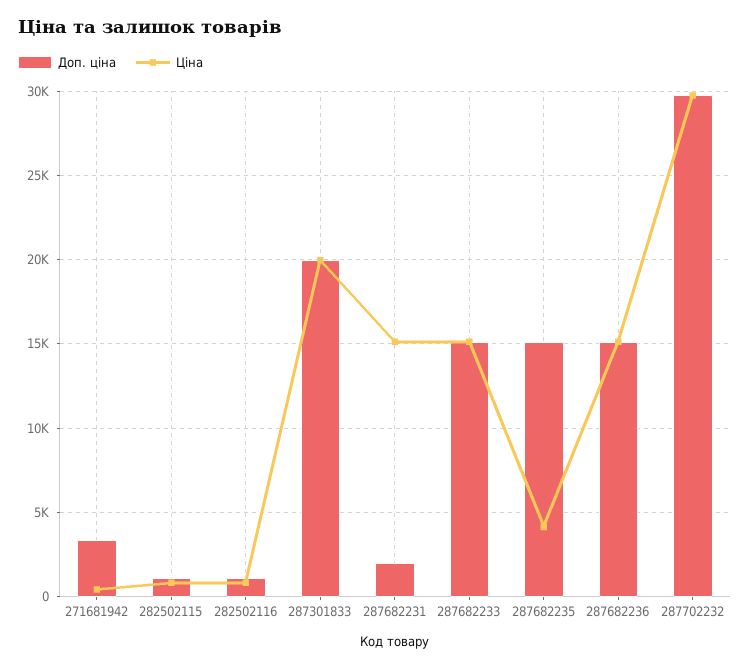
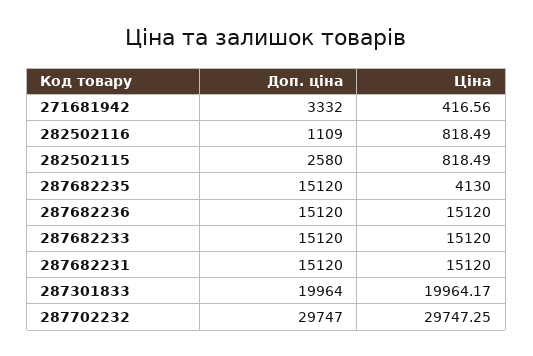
  {
    "Доп. ціна": {
      "271681942": 3332,
-     "282502115": 1000,
+     "282502115": 2580,
      "282502116": 1109,
      "287301833": 19964,
-     "287682231": 2000,
+     "287682231": 15120,
      "287682233": 15120,
      "287682235": 15120,
      "287682236": 15120,
      "287702232": 29747
    },
    "Ціна": {
      "271681942": 416.56,
      "282502115": 818.49,
      "282502116": 818.49,
      "287301833": 19964.17,
      "287682231": 15120,
      "287682233": 15120,
      "287682235": 4130,
      "287682236": 15120,
      "287702232": 29747.25
    }
  }

